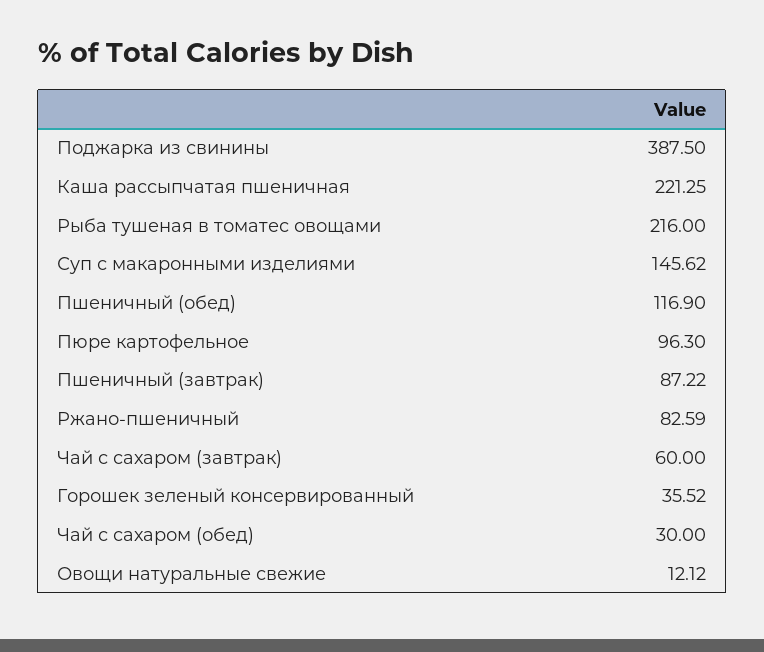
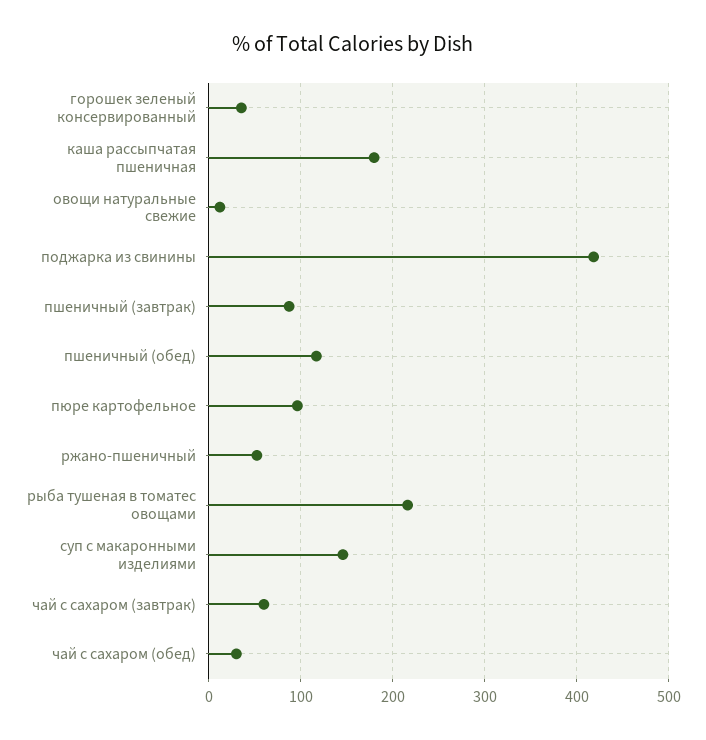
  {
-   "Поджарка из свинины": 387.5,
+   "Поджарка из свинины": 420,
-   "Каша рассыпчатая пшеничная": 221.25,
+   "Каша рассыпчатая пшеничная": 180,
    "Рыба тушеная в томатес овощами": 216,
    "Суп с макаронными изделиями": 145.62,
    "Пшеничный (обед)": 116.9,
    "Пюре картофельное": 96.3,
    "Пшеничный (завтрак)": 87.22,
-   "Ржано-пшеничный": 82.59,
+   "Ржано-пшеничный": 50,
    "Чай с сахаром (завтрак)": 60,
    "Горошек зеленый консервированный": 35.52,
    "Чай с сахаром (обед)": 30,
    "Овощи натуральные свежие": 12.12
  }

